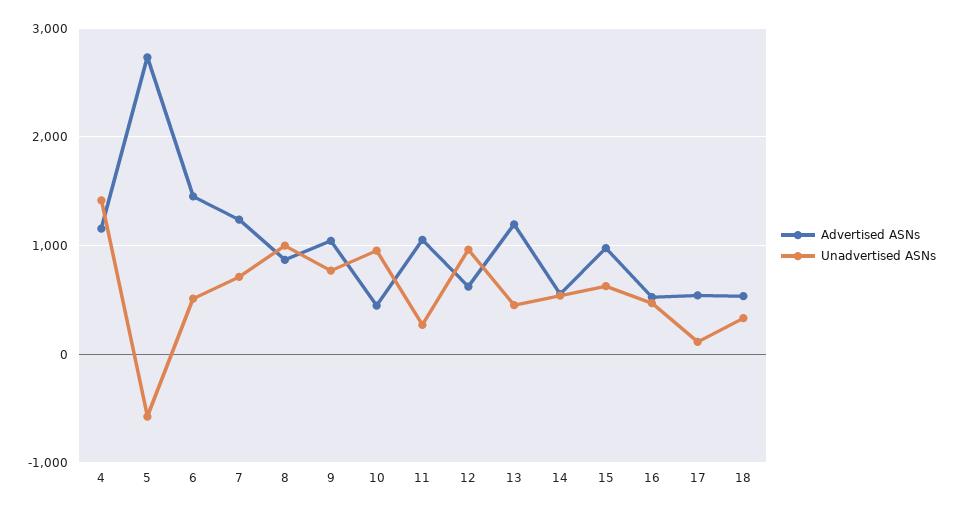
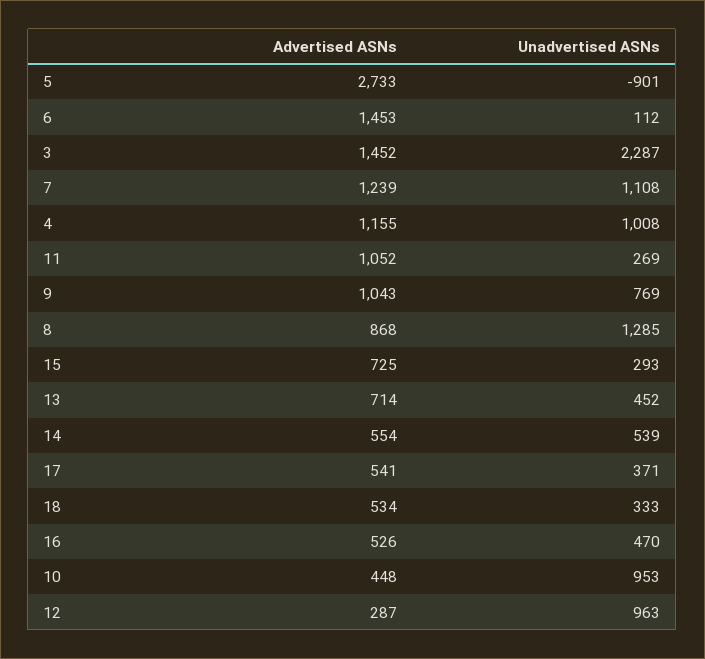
  {
    "Advertised ASNs": {
      "4": 1155,
      "5": 2733,
      "6": 1453,
      "7": 1239,
      "8": 868,
      "9": 1043,
      "10": 448,
      "11": 1052,
-     "12": 600,
+     "12": 287,
-     "13": 1200,
+     "13": 714,
      "14": 554,
-     "15": 1000,
+     "15": 725,
      "16": 526,
      "17": 541,
-     "18": 534
+     "18": 534,
+     "3": 1452
    },
    "Unadvertised ASNs": {
-     "4": 1400,
+     "4": 1008,
-     "5": -600,
+     "5": -901,
-     "6": 500,
+     "6": 112,
-     "7": 700,
+     "7": 1108,
-     "8": 1000,
+     "8": 1285,
      "9": 769,
      "10": 953,
      "11": 269,
      "12": 963,
      "13": 452,
      "14": 539,
-     "15": 600,
+     "15": 293,
      "16": 470,
-     "17": 100,
+     "17": 371,
-     "18": 333
+     "18": 333,
+     "3": 2287
    }
  }

